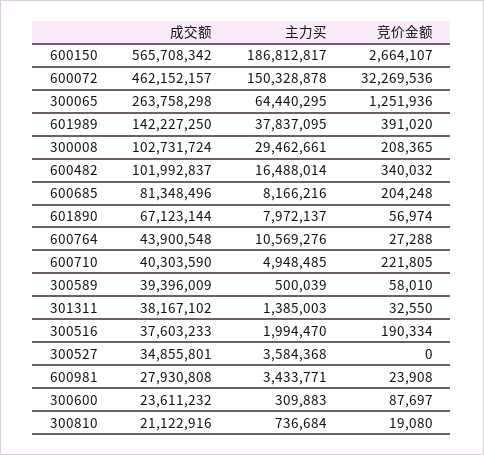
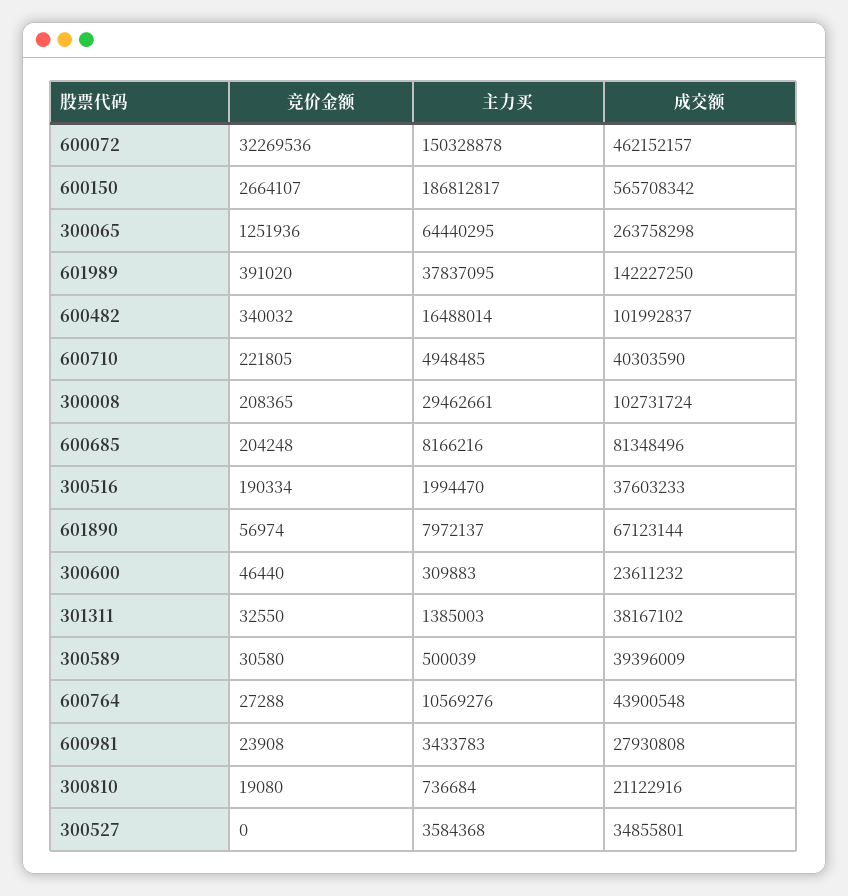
  {
    "成交额": {
      "600150": 565708342,
      "600072": 462152157,
      "300065": 263758298,
      "601989": 142227250,
      "300008": 102731724,
      "600482": 101992837,
      "600685": 81348496,
      "601890": 67123144,
      "600764": 43900548,
      "600710": 40303590,
      "300589": 39396009,
      "301311": 38167102,
      "300516": 37603233,
      "300527": 34855801,
      "600981": 27930808,
      "300600": 23611232,
      "300810": 21122916
    },
    "主力买": {
      "600150": 186812817,
      "600072": 150328878,
      "300065": 64440295,
      "601989": 37837095,
      "300008": 29462661,
      "600482": 16488014,
      "600685": 8166216,
      "601890": 7972137,
      "600764": 10569276,
      "600710": 4948485,
      "300589": 500039,
      "301311": 1385003,
      "300516": 1994470,
      "300527": 3584368,
-     "600981": 3433771,
+     "600981": 3433783,
      "300600": 309883,
      "300810": 736684
    },
    "竞价金额": {
      "600150": 2664107,
      "600072": 32269536,
      "300065": 1251936,
      "601989": 391020,
      "300008": 208365,
      "600482": 340032,
      "600685": 204248,
      "601890": 56974,
      "600764": 27288,
      "600710": 221805,
-     "300589": 58010,
+     "300589": 30580,
      "301311": 32550,
      "300516": 190334,
      "300527": 0,
      "600981": 23908,
-     "300600": 87697,
+     "300600": 46440,
      "300810": 19080
    }
  }

